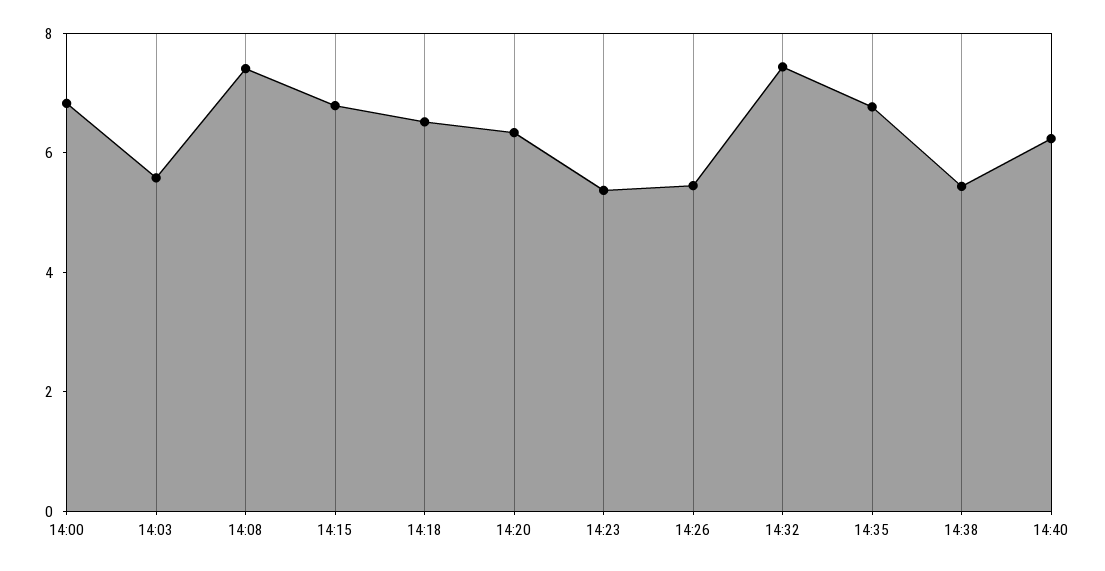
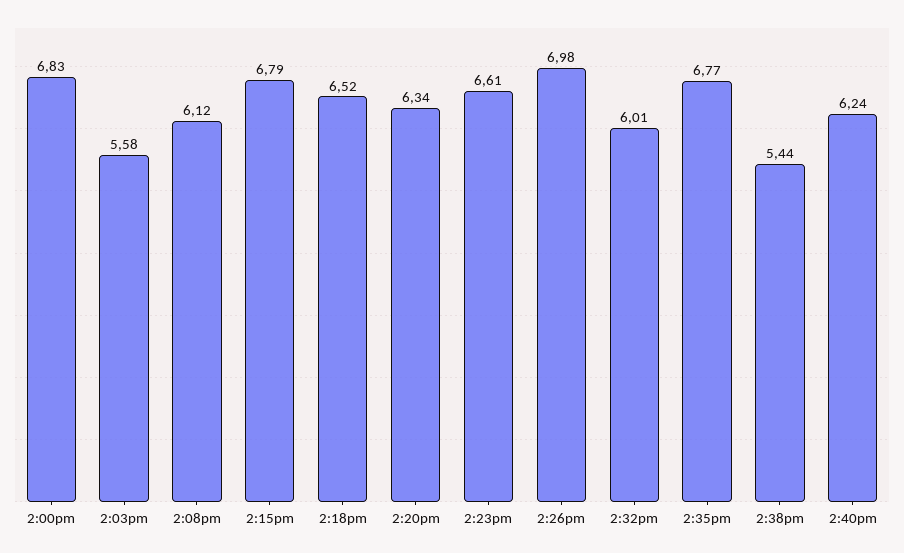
  {
    "14:00": 6.83,
    "14:03": 5.58,
-   "14:08": 7.5,
+   "14:08": 6.12,
    "14:15": 6.79,
    "14:18": 6.52,
    "14:20": 6.34,
-   "14:23": 5.5,
+   "14:23": 6.61,
-   "14:26": 5.5,
+   "14:26": 6.98,
-   "14:32": 7.5,
+   "14:32": 6.01,
    "14:35": 6.77,
    "14:38": 5.44,
    "14:40": 6.24
  }

